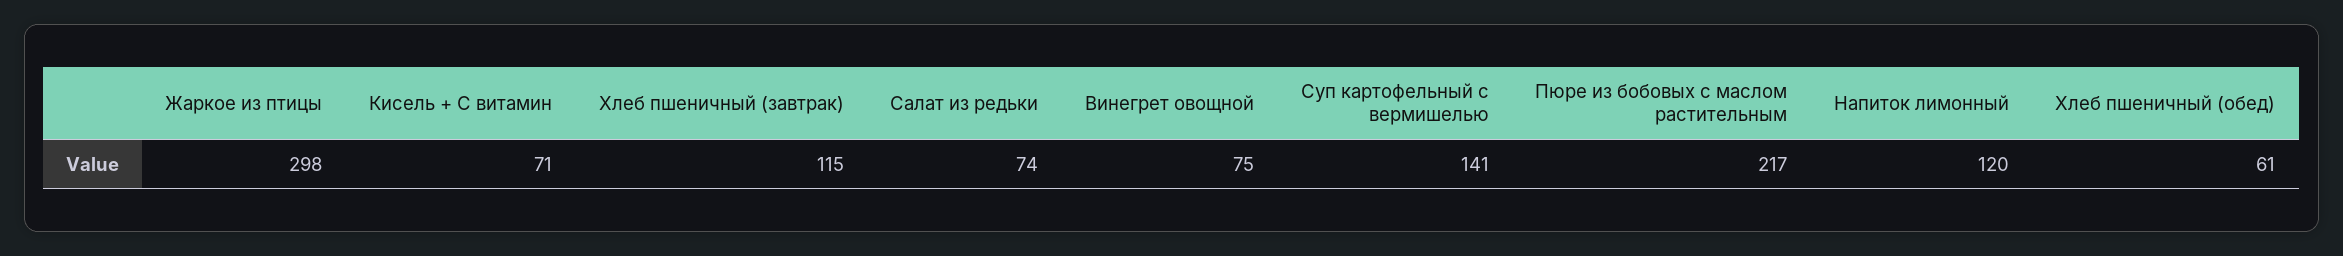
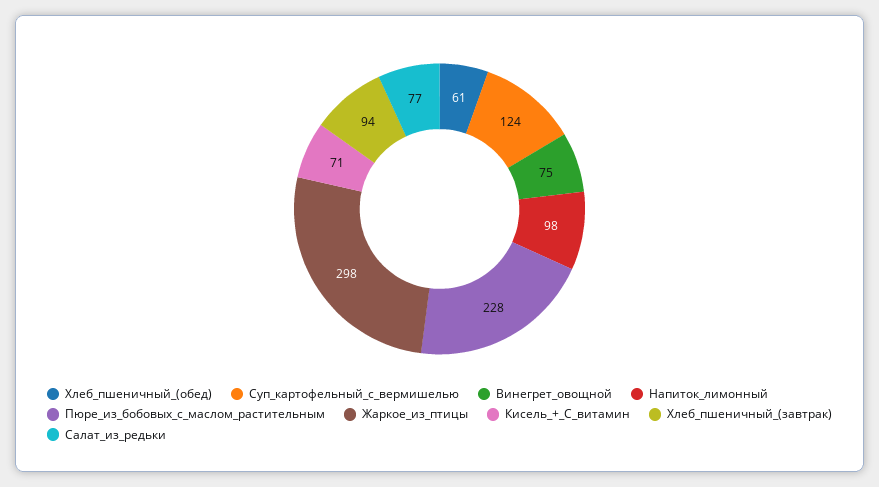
  {
    "Жаркое из птицы": 298,
    "Кисель + С витамин": 71,
-   "Хлеб пшеничный (завтрак)": 115,
+   "Хлеб пшеничный (завтрак)": 94,
-   "Салат из редьки": 74,
+   "Салат из редьки": 77,
    "Винегрет овощной": 75,
-   "Суп картофельный с вермишелью": 141,
+   "Суп картофельный с вермишелью": 124,
-   "Пюре из бобовых с маслом растительным": 217,
+   "Пюре из бобовых с маслом растительным": 228,
-   "Напиток лимонный": 120,
+   "Напиток лимонный": 98,
    "Хлеб пшеничный (обед)": 61
  }

